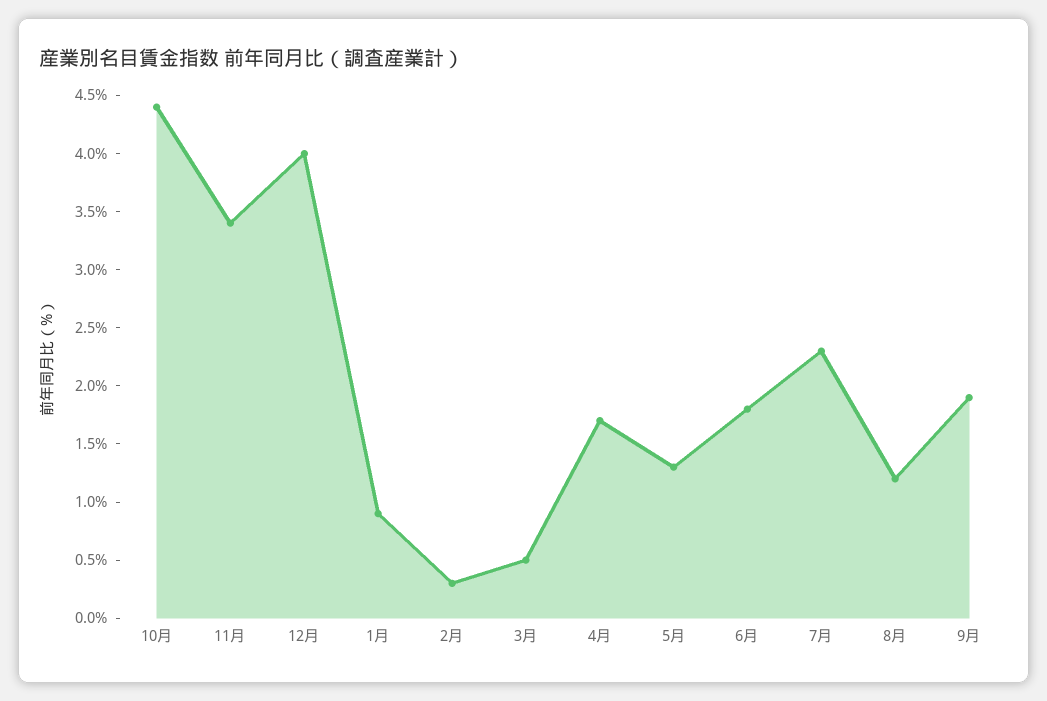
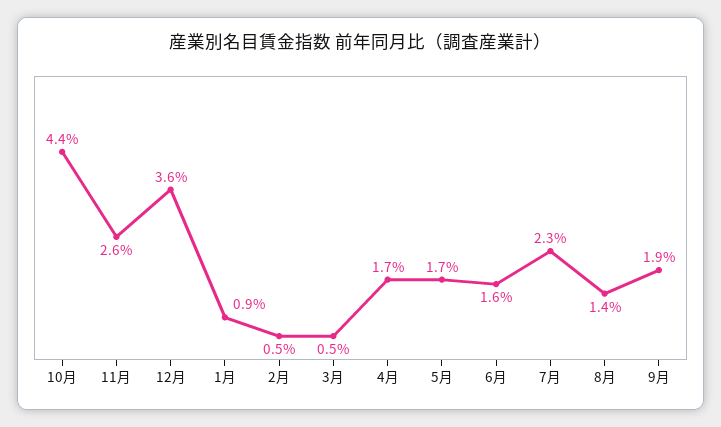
  {
    "10月": 4.4,
-   "11月": 3.4,
+   "11月": 2.6,
-   "12月": 4,
+   "12月": 3.6,
    "1月": 0.9,
-   "2月": 0.3,
+   "2月": 0.5,
    "3月": 0.5,
    "4月": 1.7,
-   "5月": 1.3,
+   "5月": 1.7,
-   "6月": 1.8,
+   "6月": 1.6,
    "7月": 2.3,
-   "8月": 1.2,
+   "8月": 1.4,
    "9月": 1.9
  }

